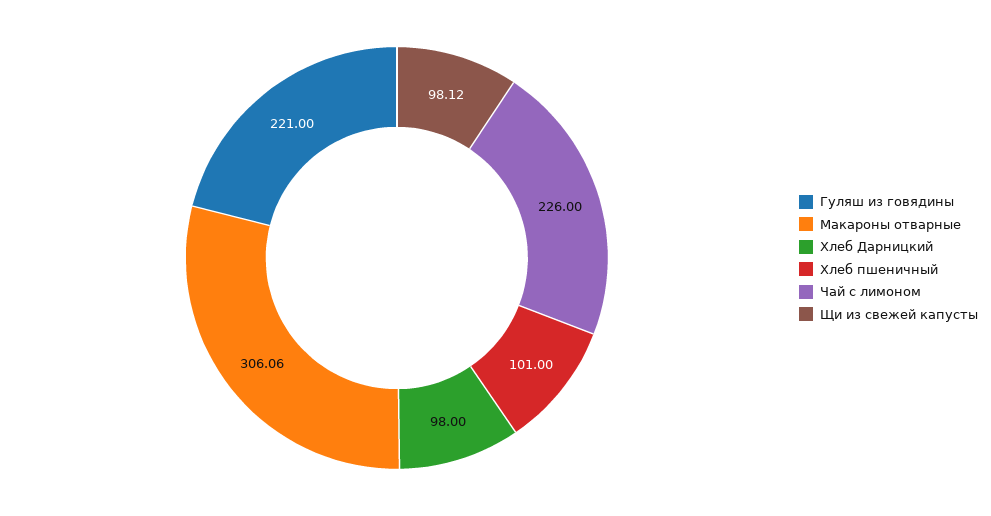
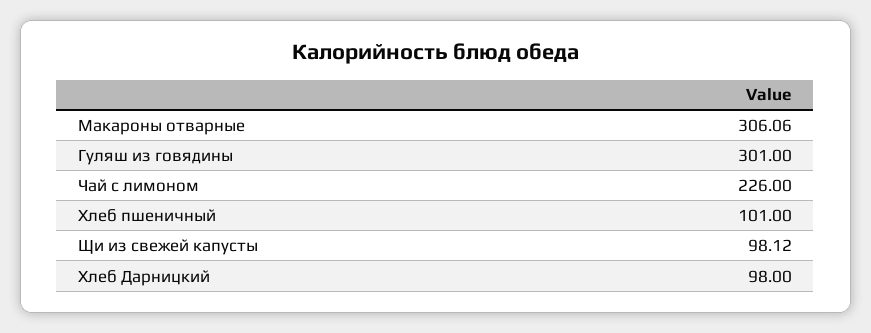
  {
-   "Гуляш из говядины": 221,
+   "Гуляш из говядины": 301,
    "Макароны отварные": 306.06,
    "Хлеб Дарницкий": 98,
    "Хлеб пшеничный": 101,
    "Чай с лимоном": 226,
    "Щи из свежей капусты": 98.12
  }

